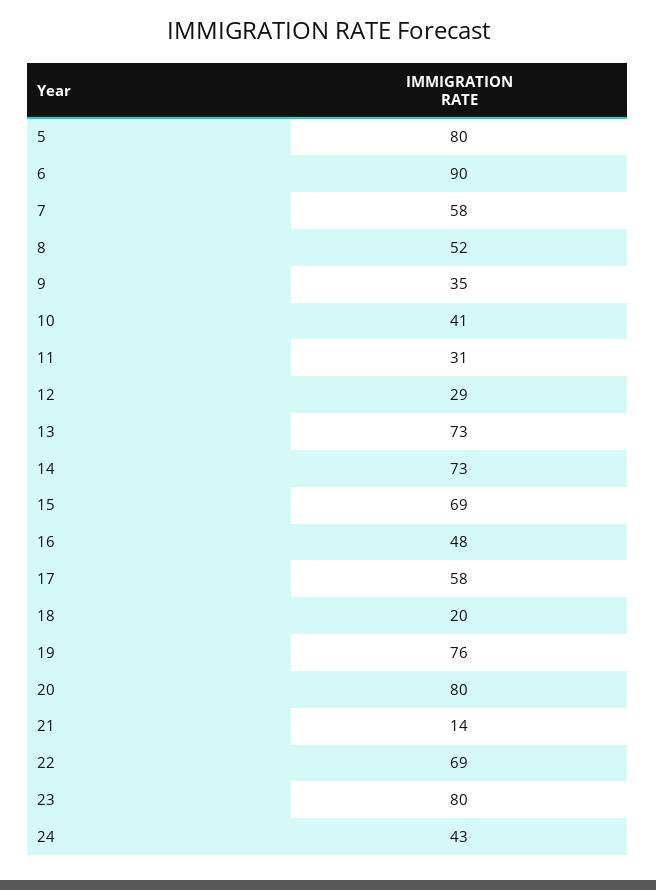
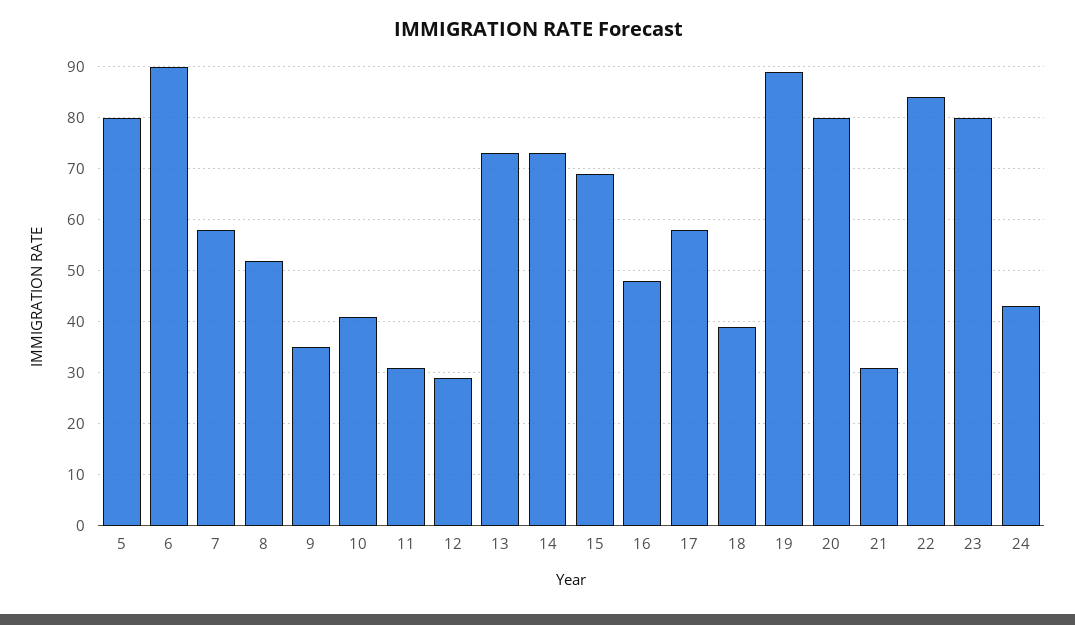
  {
    "5": 80,
    "6": 90,
    "7": 58,
    "8": 52,
    "9": 35,
    "10": 41,
    "11": 31,
    "12": 29,
    "13": 73,
    "14": 73,
    "15": 69,
    "16": 48,
    "17": 58,
-   "18": 20,
+   "18": 40,
-   "19": 76,
+   "19": 90,
    "20": 80,
-   "21": 14,
+   "21": 30,
-   "22": 69,
+   "22": 85,
    "23": 80,
    "24": 43
  }

